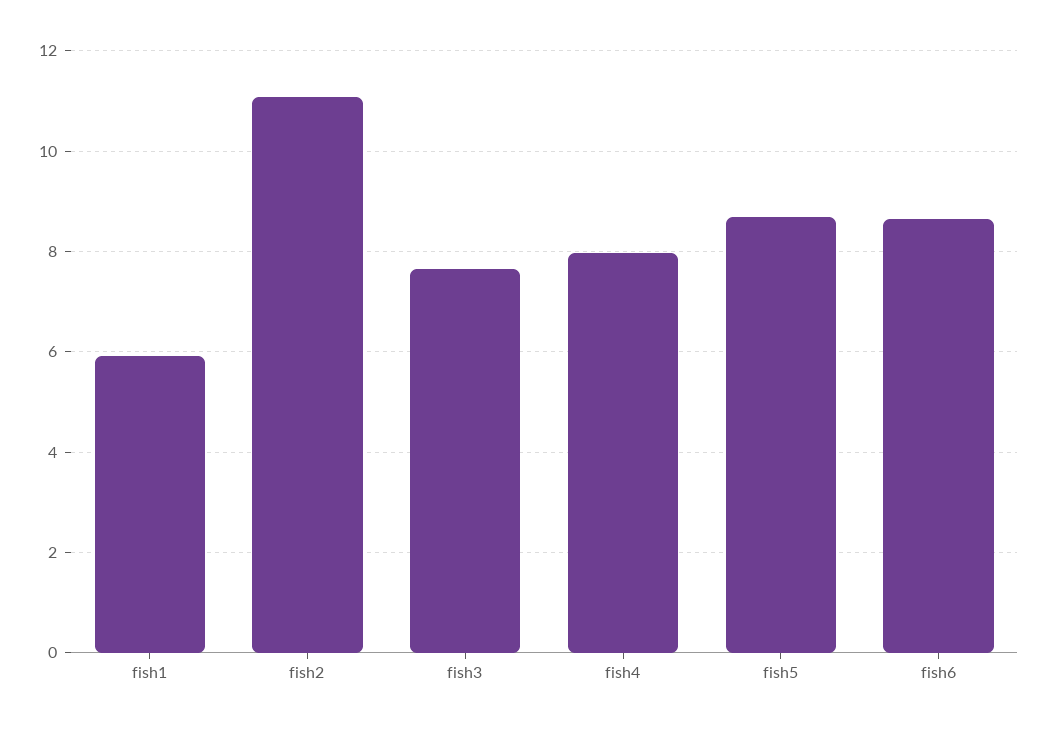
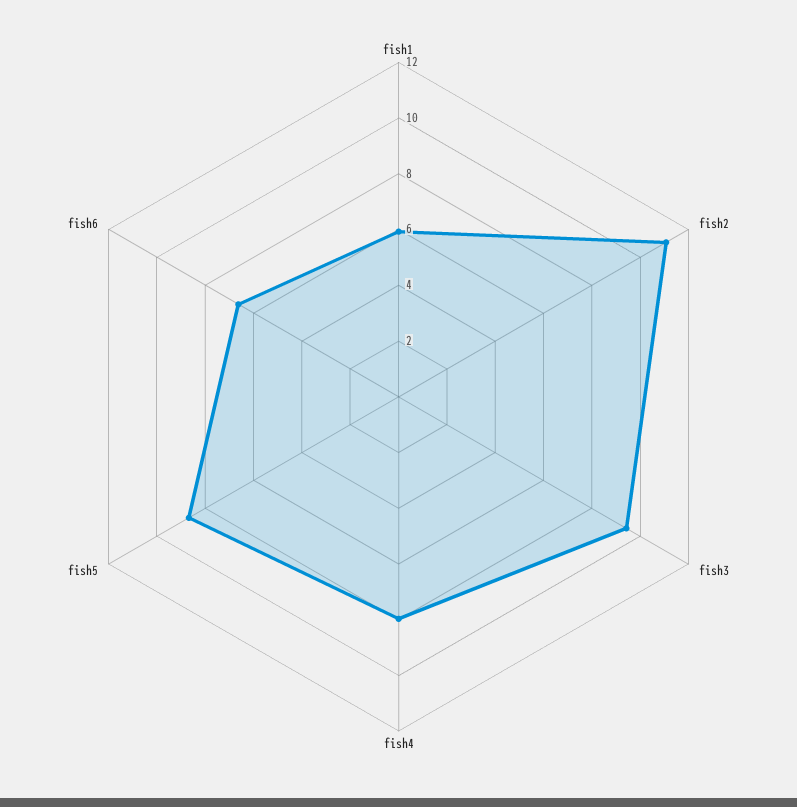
  {
    "fish1": 6,
    "fish2": 11,
-   "fish3": 7.6,
+   "fish3": 9.5,
    "fish4": 8,
    "fish5": 8.6,
-   "fish6": 8.6
+   "fish6": 6.5
  }

